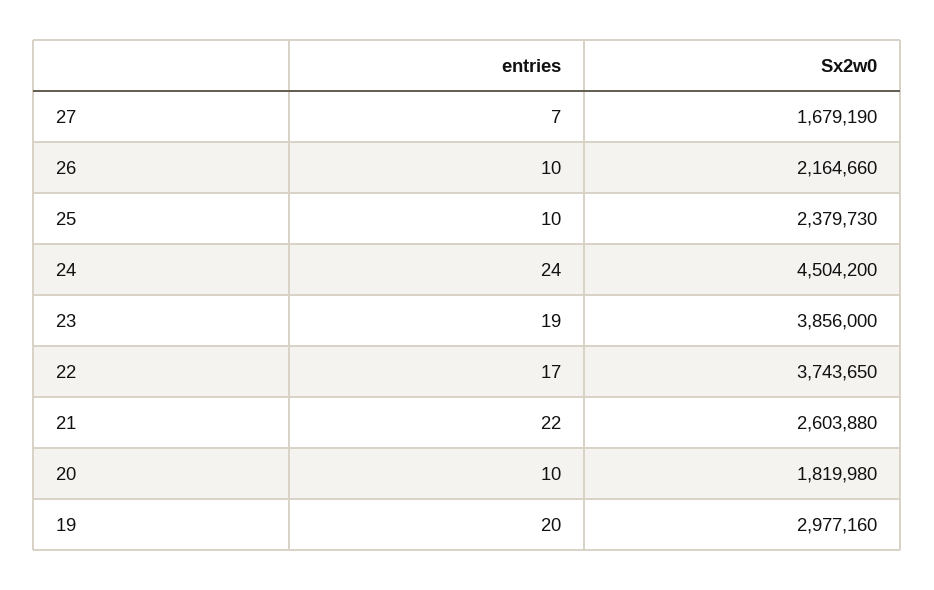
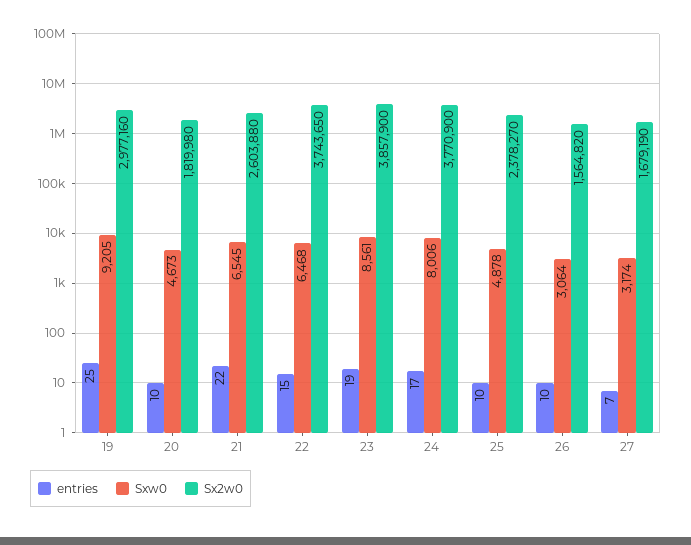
  {
    "entries": {
      "27": 7,
      "26": 10,
      "25": 10,
-     "24": 24,
+     "24": 17,
      "23": 19,
-     "22": 17,
+     "22": 15,
      "21": 22,
      "20": 10,
-     "19": 20
+     "19": 25
    },
    "Sx2w0": {
      "27": 1679190,
-     "26": 2164660,
+     "26": 1564820,
-     "25": 2379730,
+     "25": 2378270,
-     "24": 4504200,
+     "24": 3770900,
-     "23": 3856000,
+     "23": 3857900,
      "22": 3743650,
      "21": 2603880,
      "20": 1819980,
      "19": 2977160
-   }
+   },
+   "Sxw0": {
+     "19": 9205,
+     "20": 4673,
+     "21": 6545,
+     "22": 6468,
+     "23": 8561,
+     "24": 8006,
+     "25": 4878,
+     "26": 3064,
+     "27": 3174
+   }
  }

